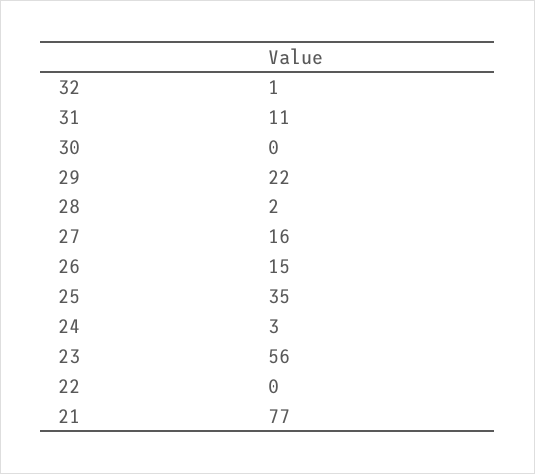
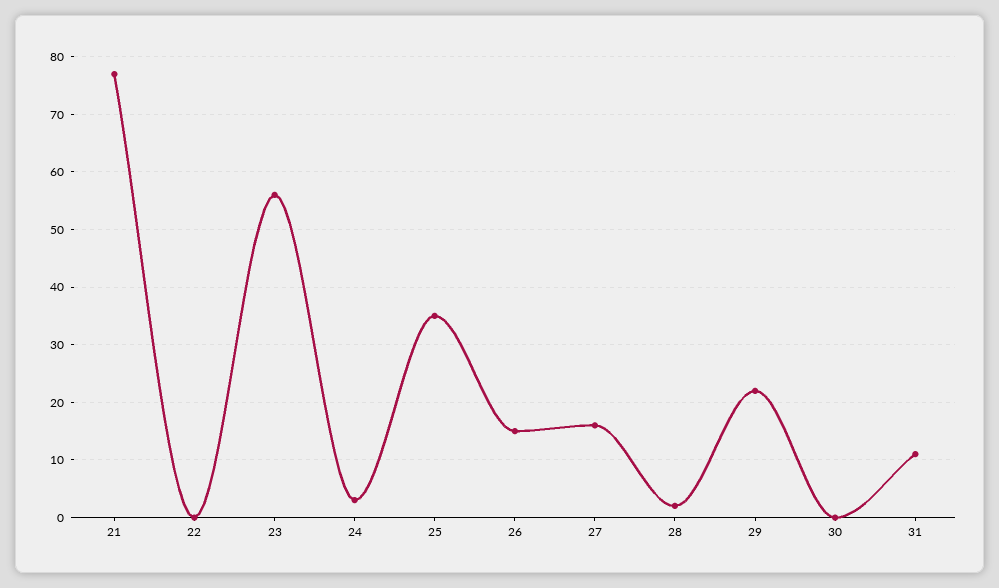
  {
-   "32": 1,
    "31": 11,
    "30": 0,
    "29": 22,
    "28": 2,
    "27": 16,
    "26": 15,
    "25": 35,
    "24": 3,
    "23": 56,
    "22": 0,
    "21": 77
  }

